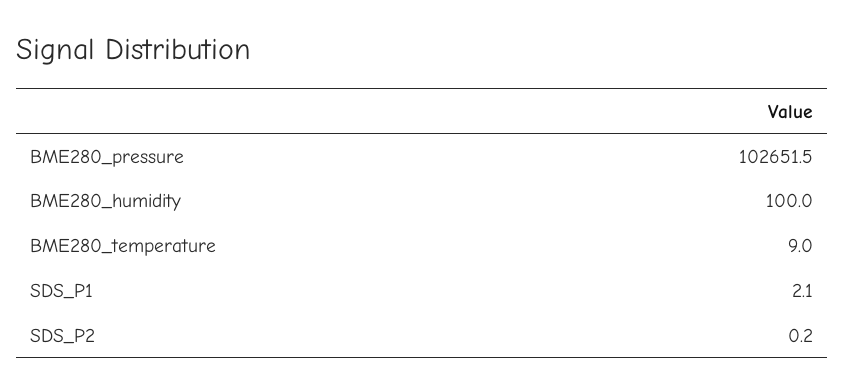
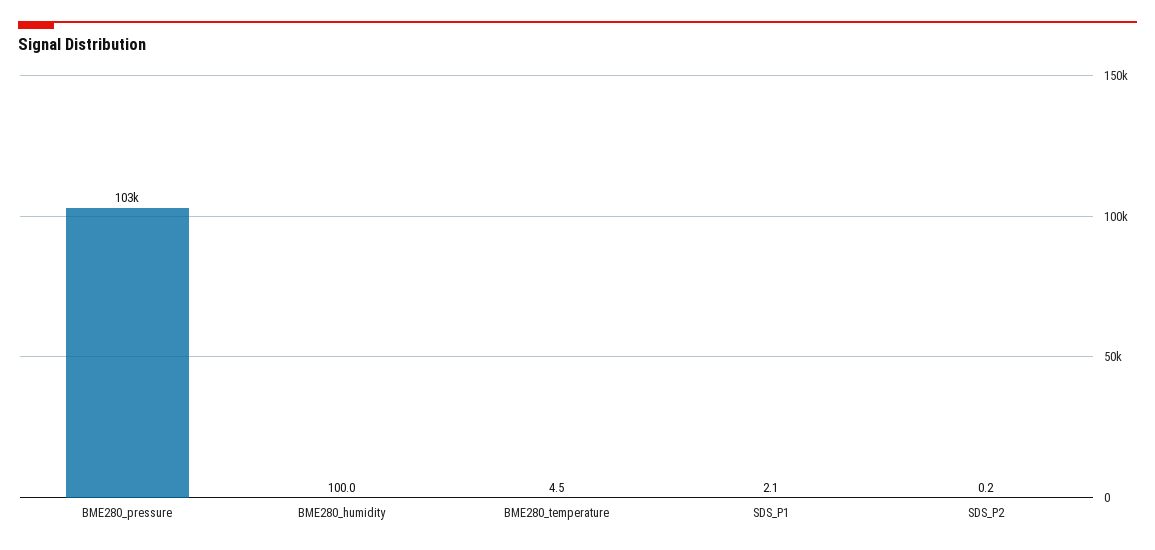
  {
    "BME280_pressure": 102651.5,
    "BME280_humidity": 100,
-   "BME280_temperature": 9,
+   "BME280_temperature": 4.5,
    "SDS_P1": 2.1,
    "SDS_P2": 0.2
  }

